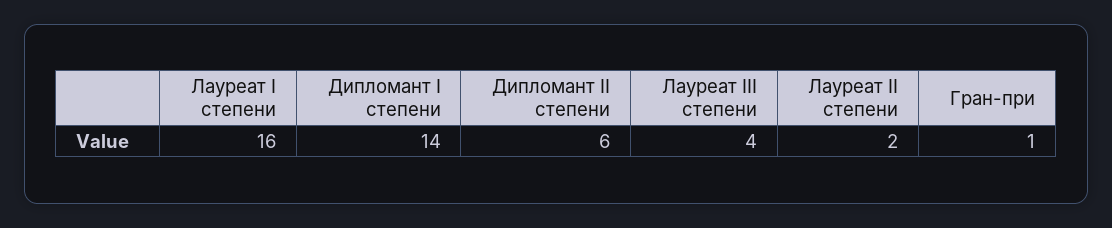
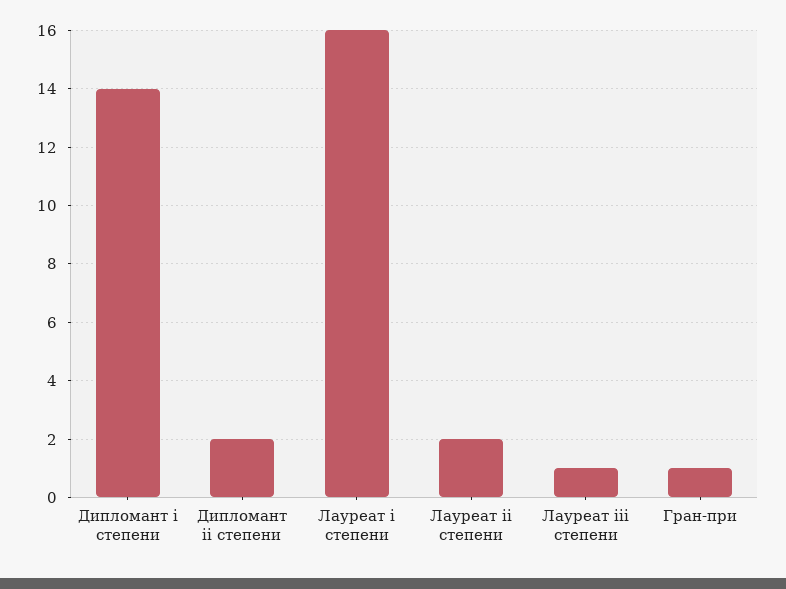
  {
    "Лауреат I степени": 16,
    "Дипломант I степени": 14,
-   "Дипломант II степени": 6,
+   "Дипломант II степени": 2,
-   "Лауреат III степени": 4,
+   "Лауреат III степени": 1,
    "Лауреат II степени": 2,
    "Гран-при": 1
  }

